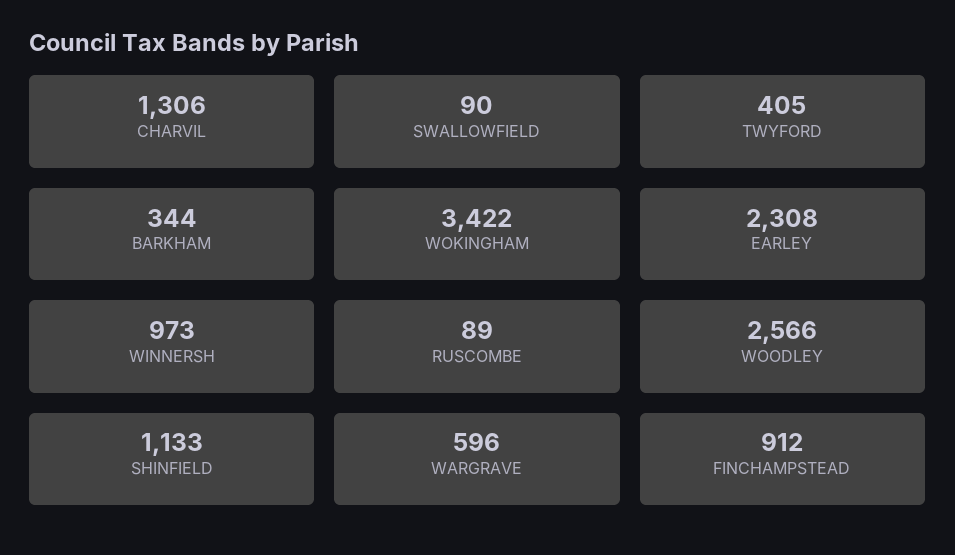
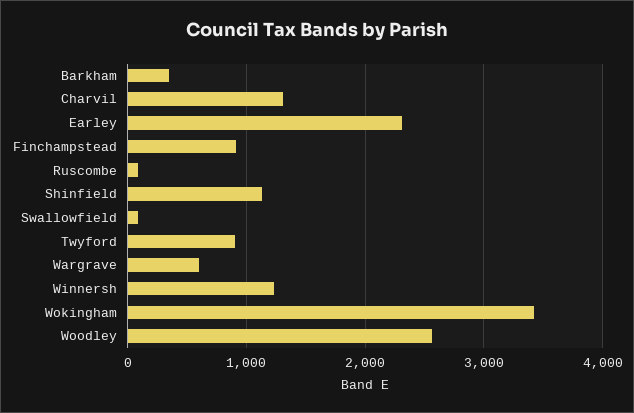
  {
    "CHARVIL": 1306,
    "SWALLOWFIELD": 90,
-   "TWYFORD": 405,
+   "TWYFORD": 900,
    "BARKHAM": 344,
    "WOKINGHAM": 3422,
    "EARLEY": 2308,
-   "WINNERSH": 973,
+   "WINNERSH": 1200,
    "RUSCOMBE": 89,
    "WOODLEY": 2566,
    "SHINFIELD": 1133,
    "WARGRAVE": 596,
    "FINCHAMPSTEAD": 912
  }

